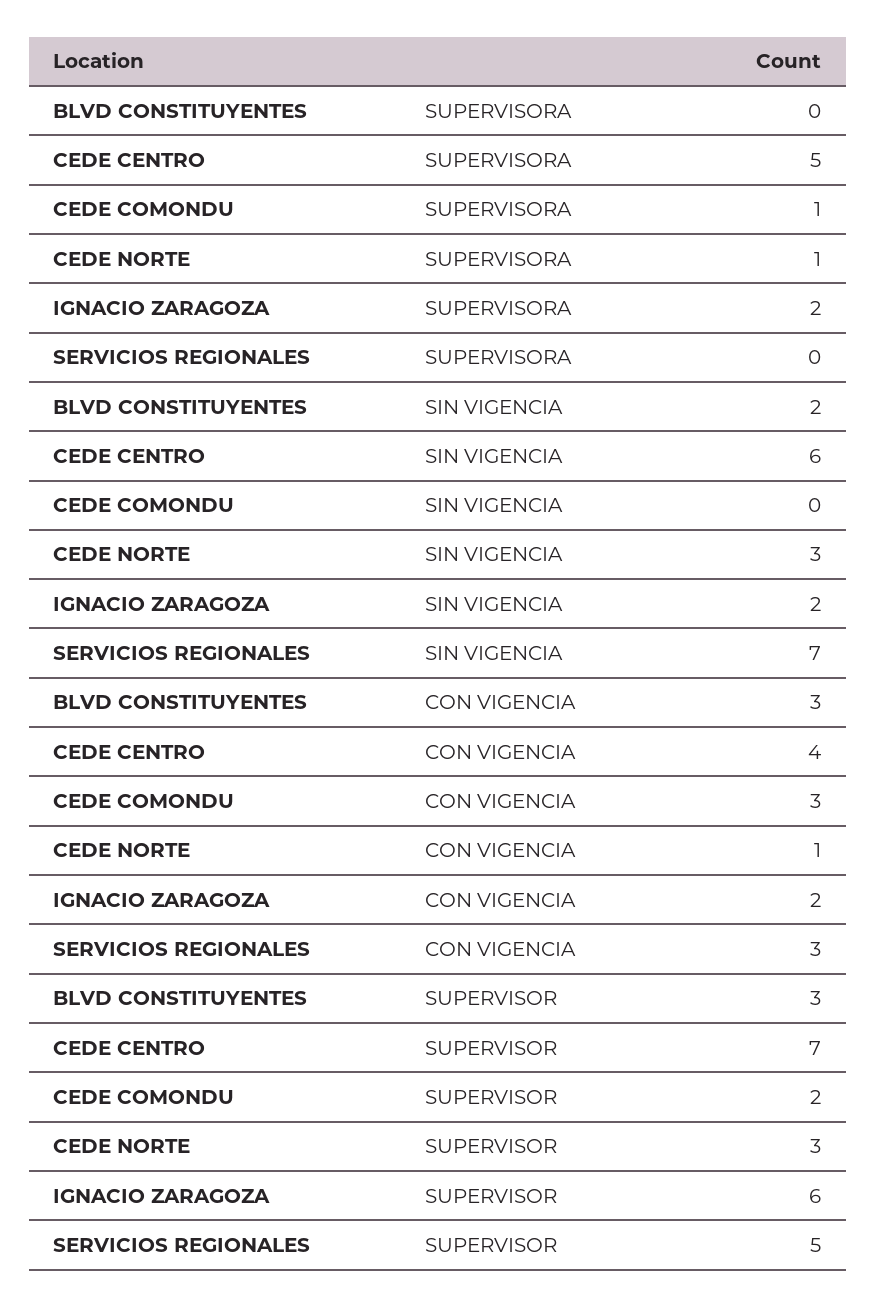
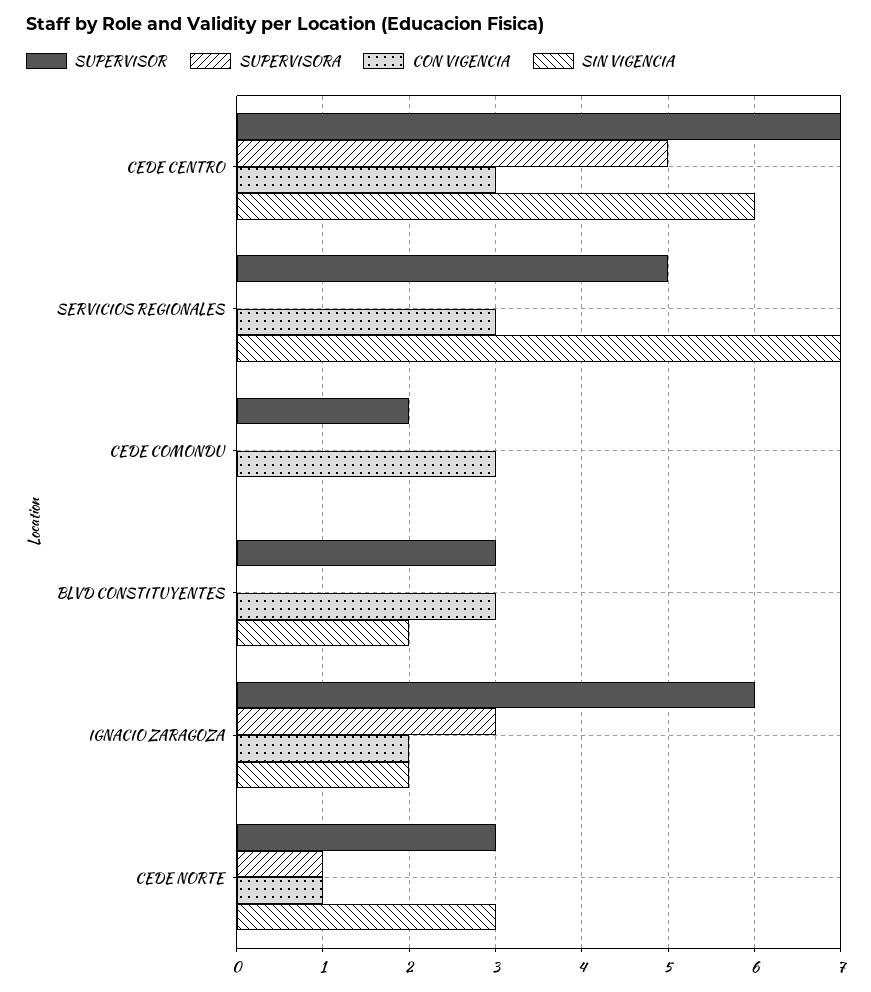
  {
    "SUPERVISORA": {
      "BLVD CONSTITUYENTES": 0,
      "CEDE CENTRO": 5,
-     "CEDE COMONDU": 1,
+     "CEDE COMONDU": 0,
      "CEDE NORTE": 1,
-     "IGNACIO ZARAGOZA": 2,
+     "IGNACIO ZARAGOZA": 3,
      "SERVICIOS REGIONALES": 0
    },
    "SIN VIGENCIA": {
      "BLVD CONSTITUYENTES": 2,
      "CEDE CENTRO": 6,
      "CEDE COMONDU": 0,
      "CEDE NORTE": 3,
      "IGNACIO ZARAGOZA": 2,
      "SERVICIOS REGIONALES": 7
    },
    "CON VIGENCIA": {
      "BLVD CONSTITUYENTES": 3,
-     "CEDE CENTRO": 4,
+     "CEDE CENTRO": 3,
      "CEDE COMONDU": 3,
      "CEDE NORTE": 1,
      "IGNACIO ZARAGOZA": 2,
      "SERVICIOS REGIONALES": 3
    },
    "SUPERVISOR": {
      "BLVD CONSTITUYENTES": 3,
      "CEDE CENTRO": 7,
      "CEDE COMONDU": 2,
      "CEDE NORTE": 3,
      "IGNACIO ZARAGOZA": 6,
      "SERVICIOS REGIONALES": 5
    }
  }

